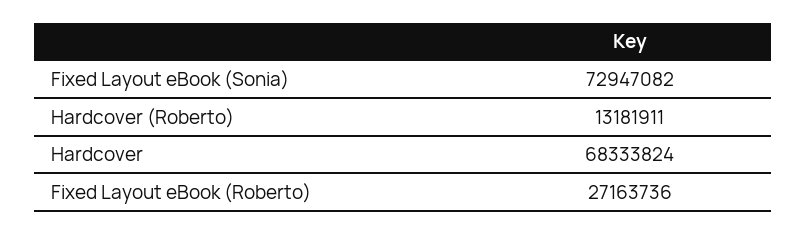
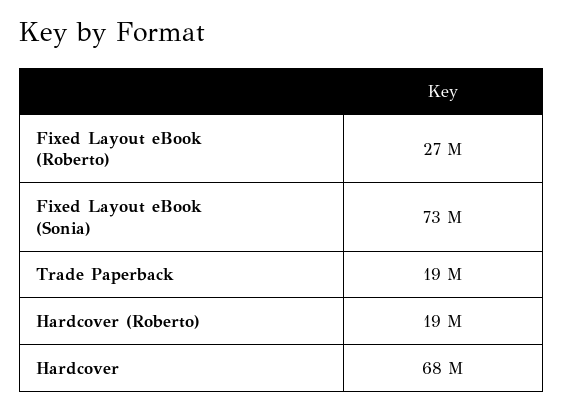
  {
    "Fixed Layout eBook (Sonia)": 72947082,
-   "Hardcover (Roberto)": 13181911,
+   "Hardcover (Roberto)": 19000000,
    "Hardcover": 68333824,
-   "Fixed Layout eBook (Roberto)": 27163736
+   "Fixed Layout eBook (Roberto)": 27163736,
+   "Trade Paperback": 19000000
  }

